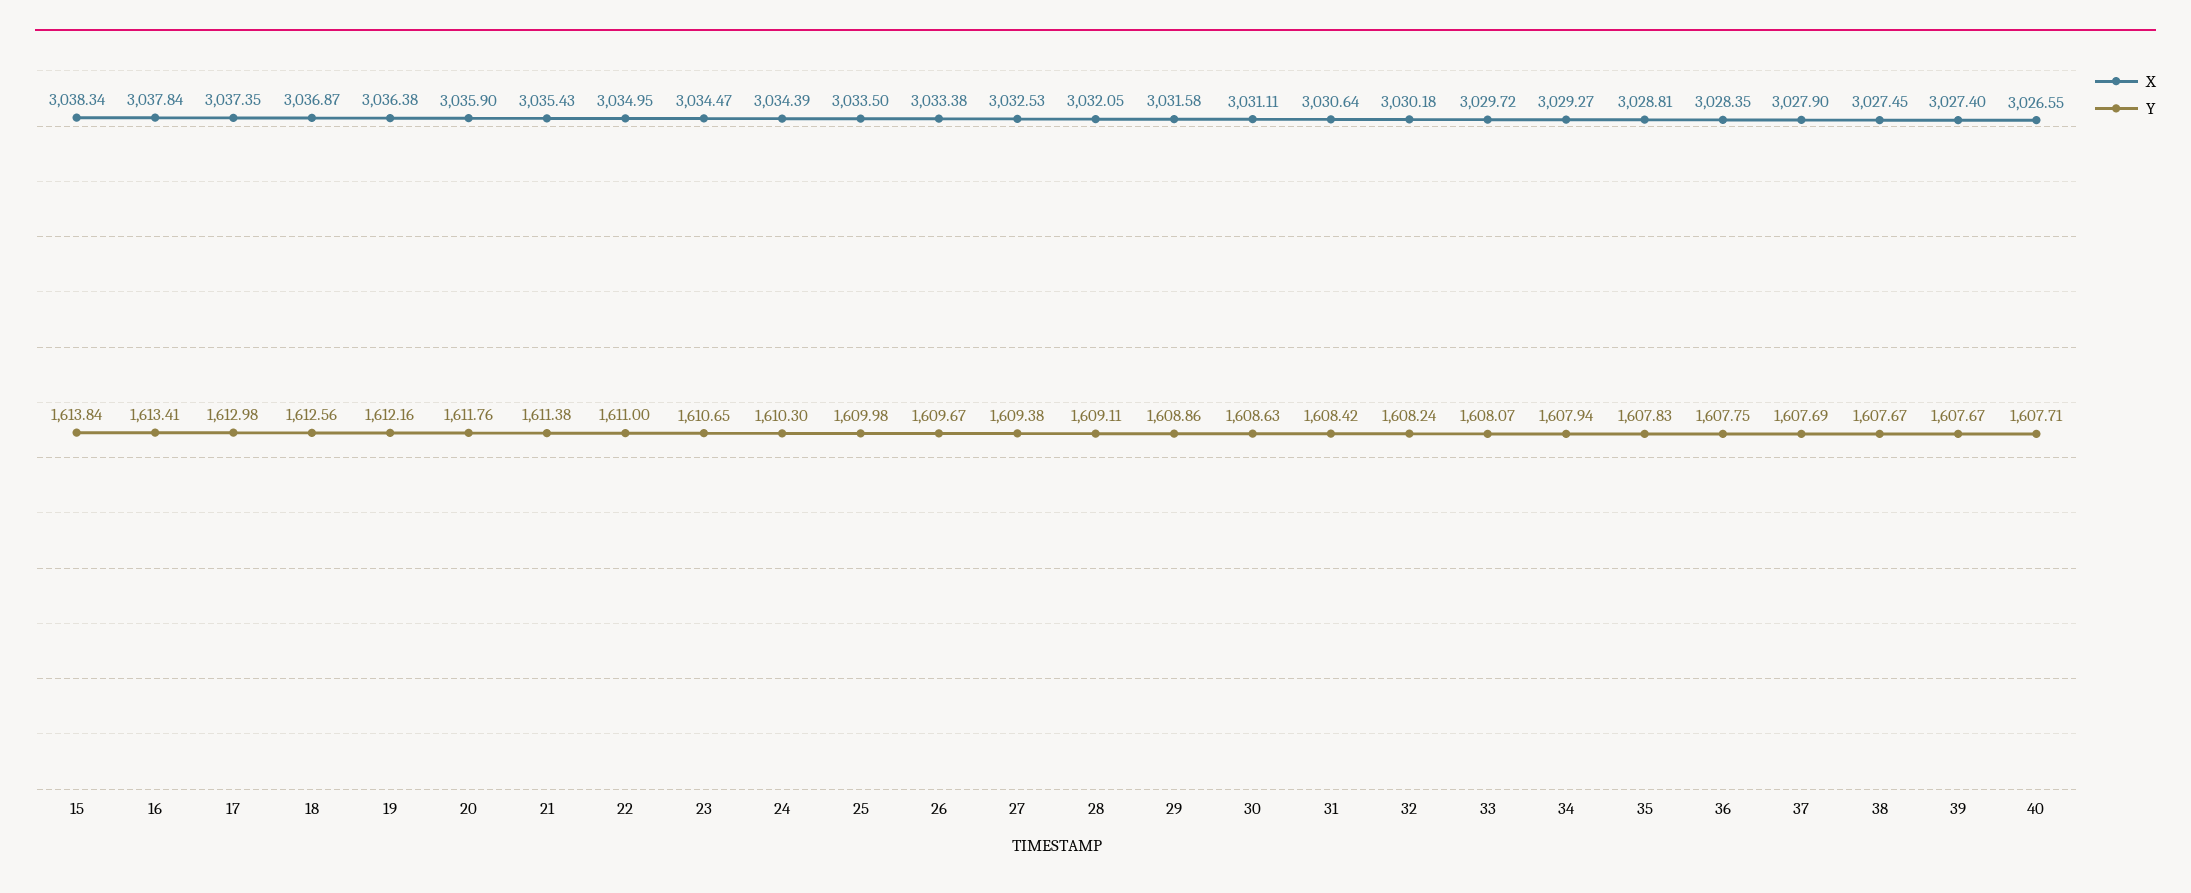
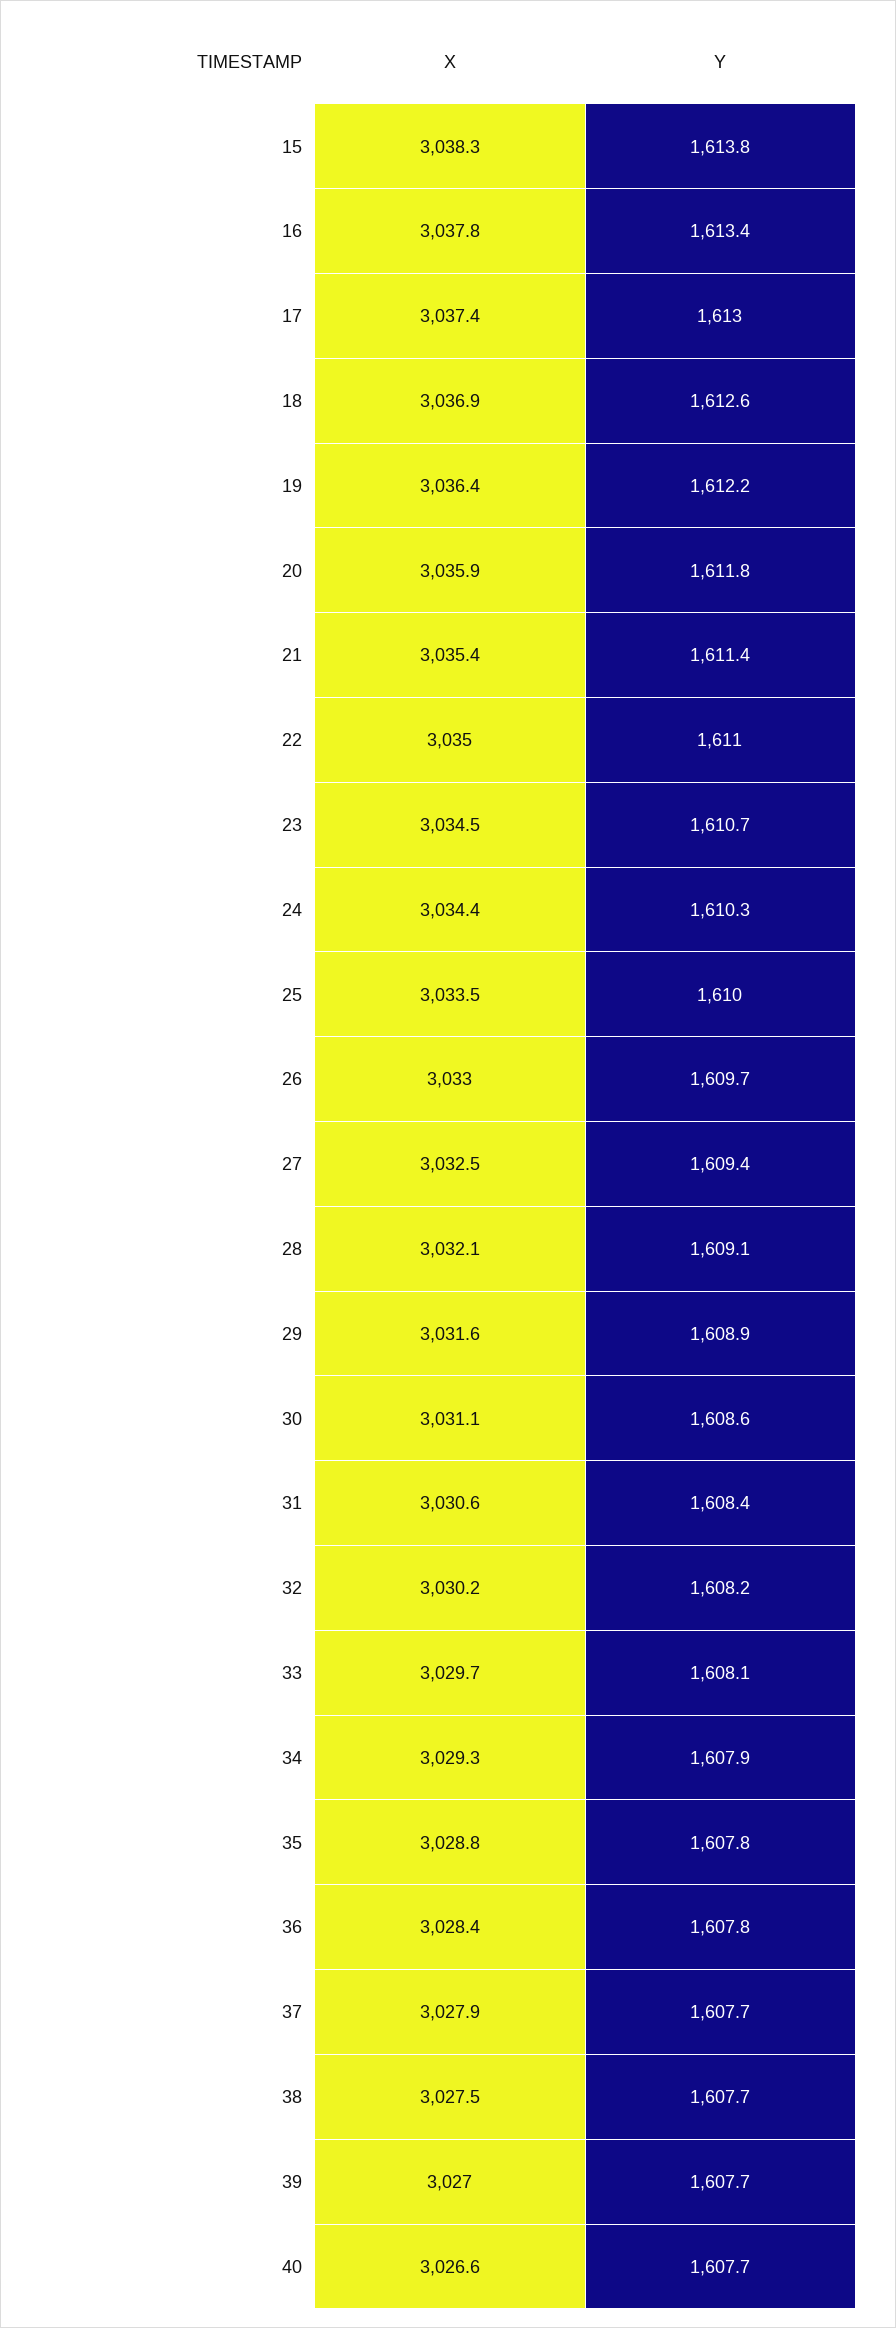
  {
    "X": {
      "15": 3038.34,
      "16": 3037.84,
      "17": 3037.35,
      "18": 3036.87,
      "19": 3036.38,
      "20": 3035.9,
      "21": 3035.43,
      "22": 3034.95,
      "23": 3034.47,
      "24": 3034.39,
      "25": 3033.5,
-     "26": 3033.38,
+     "26": 3033,
      "27": 3032.53,
      "28": 3032.05,
      "29": 3031.58,
      "30": 3031.11,
      "31": 3030.64,
      "32": 3030.18,
      "33": 3029.72,
      "34": 3029.27,
      "35": 3028.81,
      "36": 3028.35,
      "37": 3027.9,
      "38": 3027.45,
-     "39": 3027.4,
+     "39": 3027,
      "40": 3026.55
    },
    "Y": {
      "15": 1613.84,
      "16": 1613.41,
      "17": 1612.98,
      "18": 1612.56,
      "19": 1612.16,
      "20": 1611.76,
      "21": 1611.38,
      "22": 1611,
      "23": 1610.65,
      "24": 1610.3,
      "25": 1609.98,
      "26": 1609.67,
      "27": 1609.38,
      "28": 1609.11,
      "29": 1608.86,
      "30": 1608.63,
      "31": 1608.42,
      "32": 1608.24,
      "33": 1608.07,
      "34": 1607.94,
      "35": 1607.83,
      "36": 1607.75,
      "37": 1607.69,
      "38": 1607.67,
      "39": 1607.67,
      "40": 1607.71
    }
  }

